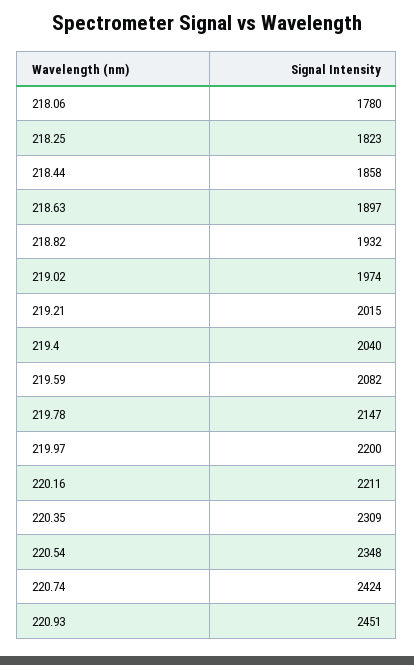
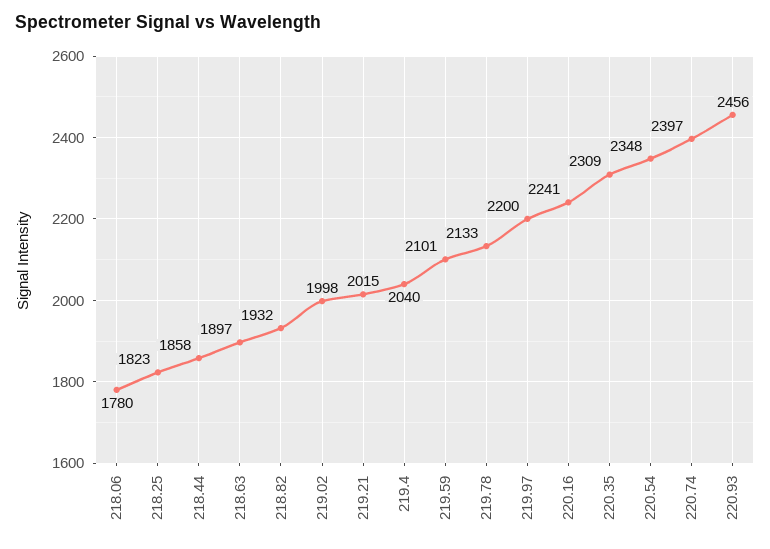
  {
    "218.06": 1780,
    "218.25": 1823,
    "218.44": 1858,
    "218.63": 1897,
    "218.82": 1932,
-   "219.02": 1974,
+   "219.02": 1998,
    "219.21": 2015,
    "219.4": 2040,
-   "219.59": 2082,
+   "219.59": 2101,
-   "219.78": 2147,
+   "219.78": 2133,
    "219.97": 2200,
-   "220.16": 2211,
+   "220.16": 2241,
    "220.35": 2309,
    "220.54": 2348,
-   "220.74": 2424,
+   "220.74": 2397,
-   "220.93": 2451
+   "220.93": 2456
  }

